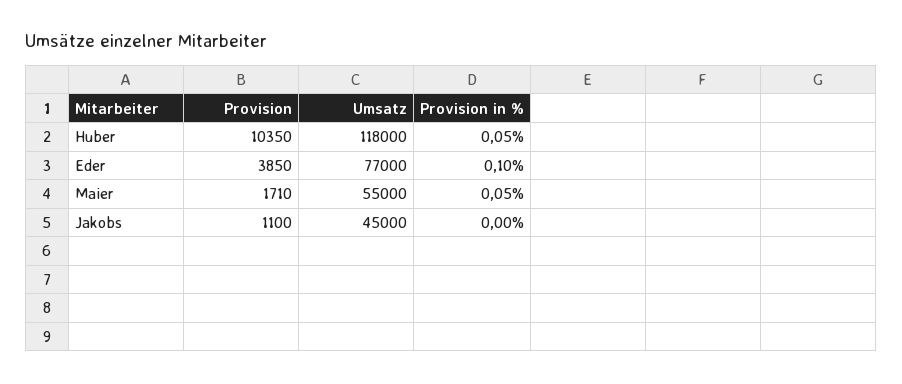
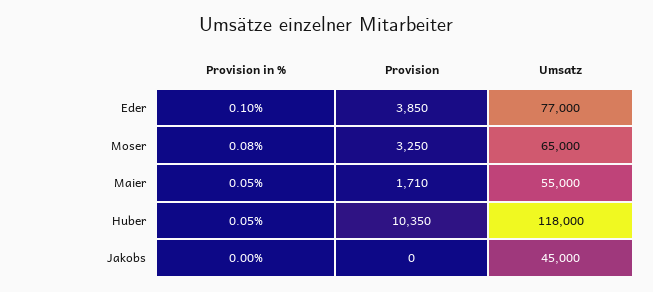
  {
    "Provision": {
      "Huber": 10350,
      "Eder": 3850,
      "Maier": 1710,
-     "Jakobs": 1100
+     "Jakobs": 0,
+     "Moser": 3250
    },
    "Umsatz": {
      "Huber": 118000,
      "Eder": 77000,
      "Maier": 55000,
-     "Jakobs": 45000
+     "Jakobs": 45000,
+     "Moser": 65000
    },
    "Provision in %": {
      "Huber": 0.05,
      "Eder": 0.1,
      "Maier": 0.05,
-     "Jakobs": 0
+     "Jakobs": 0,
+     "Moser": 0.08
    }
  }

